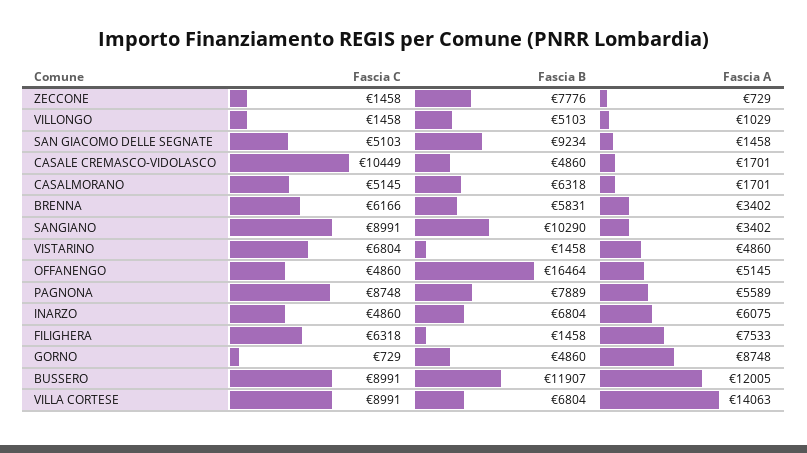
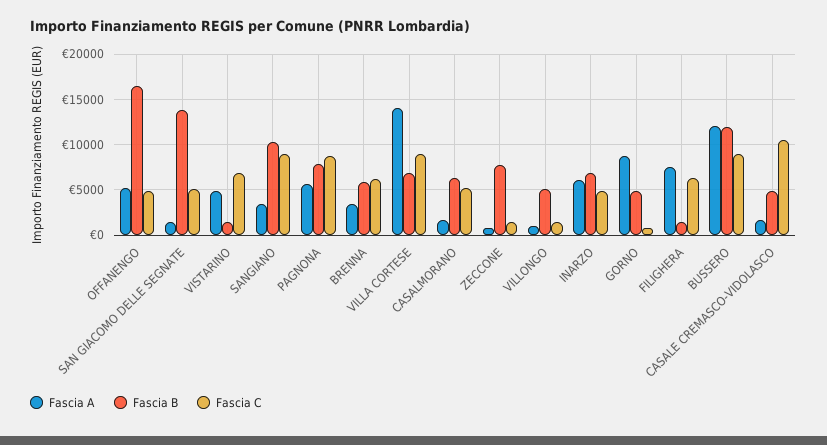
  {
    "Fascia C": {
      "ZECCONE": 1458,
      "VILLONGO": 1458,
      "SAN GIACOMO DELLE SEGNATE": 5103,
      "CASALE CREMASCO-VIDOLASCO": 10449,
      "CASALMORANO": 5145,
      "BRENNA": 6166,
      "SANGIANO": 8991,
      "VISTARINO": 6804,
      "OFFANENGO": 4860,
      "PAGNONA": 8748,
      "INARZO": 4860,
      "FILIGHERA": 6318,
      "GORNO": 729,
      "BUSSERO": 8991,
      "VILLA CORTESE": 8991
    },
    "Fascia B": {
      "ZECCONE": 7776,
      "VILLONGO": 5103,
-     "SAN GIACOMO DELLE SEGNATE": 9234,
+     "SAN GIACOMO DELLE SEGNATE": 14000,
      "CASALE CREMASCO-VIDOLASCO": 4860,
      "CASALMORANO": 6318,
      "BRENNA": 5831,
      "SANGIANO": 10290,
      "VISTARINO": 1458,
      "OFFANENGO": 16464,
      "PAGNONA": 7889,
      "INARZO": 6804,
      "FILIGHERA": 1458,
      "GORNO": 4860,
      "BUSSERO": 11907,
      "VILLA CORTESE": 6804
    },
    "Fascia A": {
      "ZECCONE": 729,
      "VILLONGO": 1029,
      "SAN GIACOMO DELLE SEGNATE": 1458,
      "CASALE CREMASCO-VIDOLASCO": 1701,
      "CASALMORANO": 1701,
      "BRENNA": 3402,
      "SANGIANO": 3402,
      "VISTARINO": 4860,
      "OFFANENGO": 5145,
      "PAGNONA": 5589,
      "INARZO": 6075,
      "FILIGHERA": 7533,
      "GORNO": 8748,
      "BUSSERO": 12005,
      "VILLA CORTESE": 14063
    }
  }

